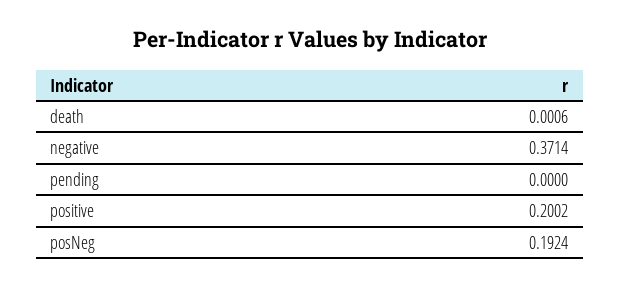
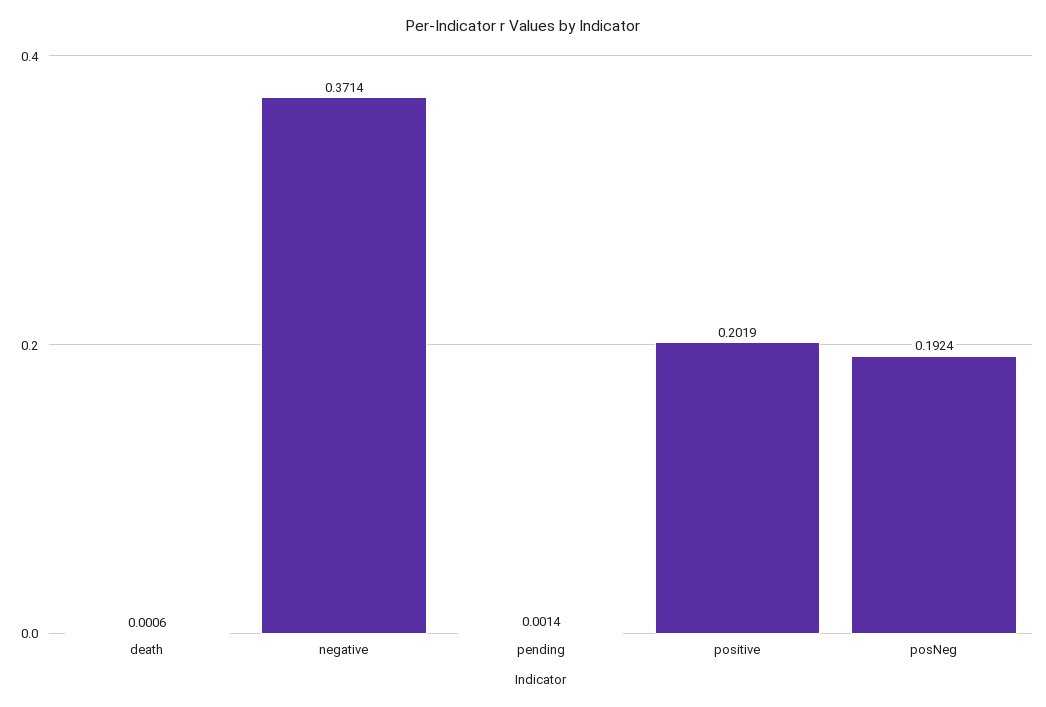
  {
    "death": 0.0006,
    "negative": 0.3714,
-   "pending": 0,
+   "pending": 0.0014,
-   "positive": 0.2002,
+   "positive": 0.2019,
    "posNeg": 0.1924
  }

